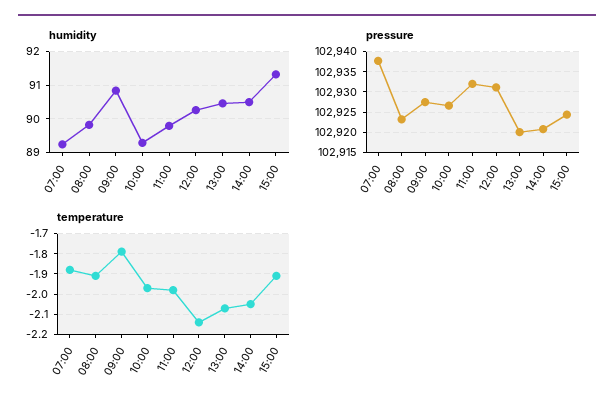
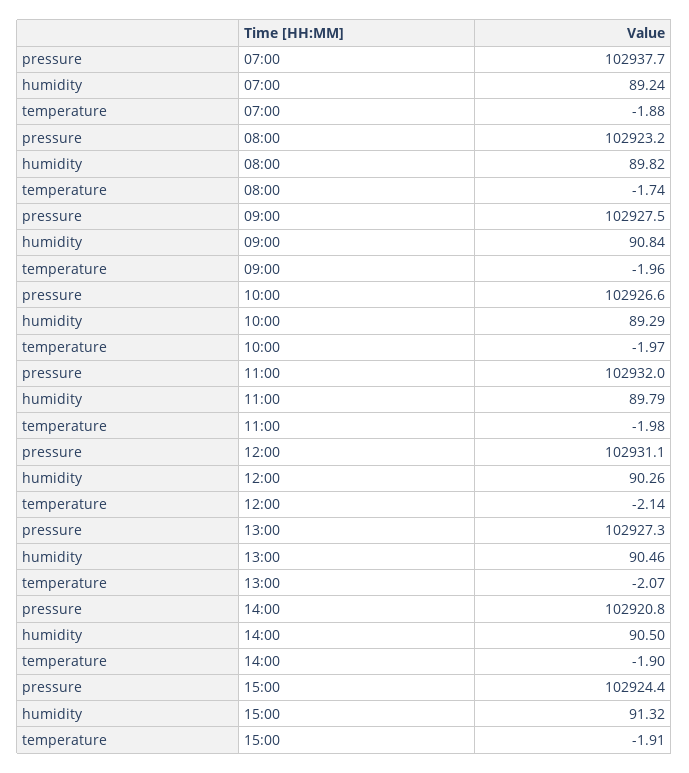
  {
    "humidity": {
      "07:00": 89.24,
      "08:00": 89.82,
      "09:00": 90.84,
      "10:00": 89.29,
      "11:00": 89.79,
      "12:00": 90.26,
      "13:00": 90.46,
      "14:00": 90.5,
      "15:00": 91.32
    },
    "pressure": {
      "07:00": 102937.7,
      "08:00": 102923.2,
      "09:00": 102927.5,
      "10:00": 102926.6,
      "11:00": 102932,
      "12:00": 102931.1,
-     "13:00": 102920,
+     "13:00": 102927.3,
      "14:00": 102920.8,
      "15:00": 102924.4
    },
    "temperature": {
      "07:00": -1.88,
-     "08:00": -1.9,
+     "08:00": -1.74,
-     "09:00": -1.8,
+     "09:00": -1.96,
      "10:00": -1.97,
      "11:00": -1.98,
      "12:00": -2.14,
      "13:00": -2.07,
-     "14:00": -2.05,
+     "14:00": -1.9,
      "15:00": -1.91
    }
  }

